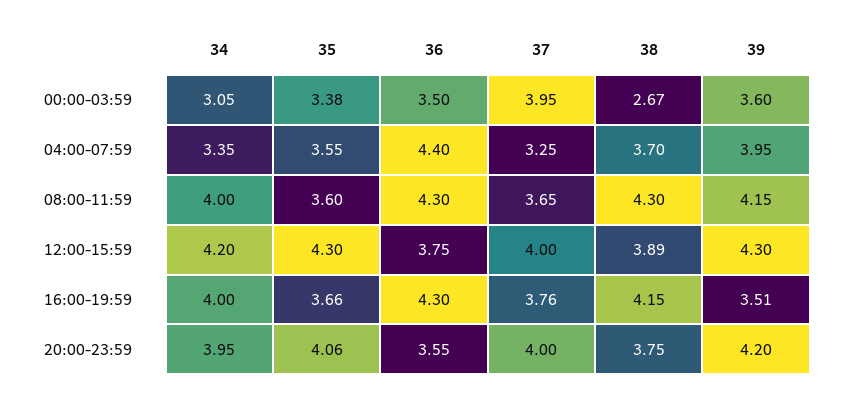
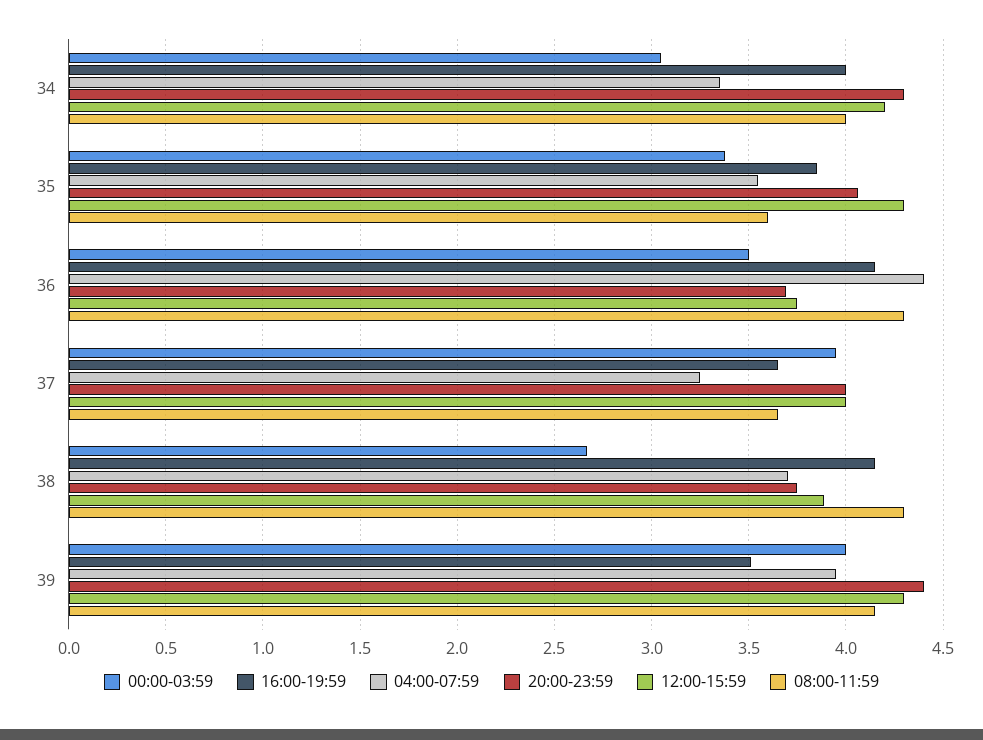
  {
    "00:00-03:59": {
      "34": 3.05,
      "35": 3.38,
      "36": 3.5,
      "37": 3.95,
      "38": 2.67,
-     "39": 3.6
+     "39": 4
    },
    "04:00-07:59": {
      "34": 3.35,
      "35": 3.55,
      "36": 4.4,
      "37": 3.25,
      "38": 3.7,
      "39": 3.95
    },
    "08:00-11:59": {
      "34": 4,
      "35": 3.6,
      "36": 4.3,
      "37": 3.65,
      "38": 4.3,
      "39": 4.15
    },
    "12:00-15:59": {
      "34": 4.2,
      "35": 4.3,
      "36": 3.75,
      "37": 4,
      "38": 3.89,
      "39": 4.3
    },
    "16:00-19:59": {
      "34": 4,
-     "35": 3.66,
+     "35": 3.85,
-     "36": 4.3,
+     "36": 4.15,
-     "37": 3.76,
+     "37": 3.65,
      "38": 4.15,
      "39": 3.51
    },
    "20:00-23:59": {
-     "34": 3.95,
+     "34": 4.3,
      "35": 4.06,
-     "36": 3.55,
+     "36": 3.7,
      "37": 4,
      "38": 3.75,
-     "39": 4.2
+     "39": 4.4
    }
  }

